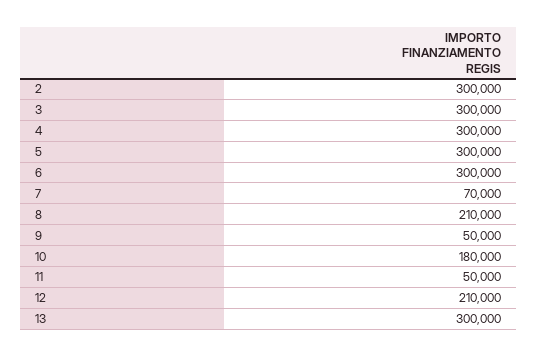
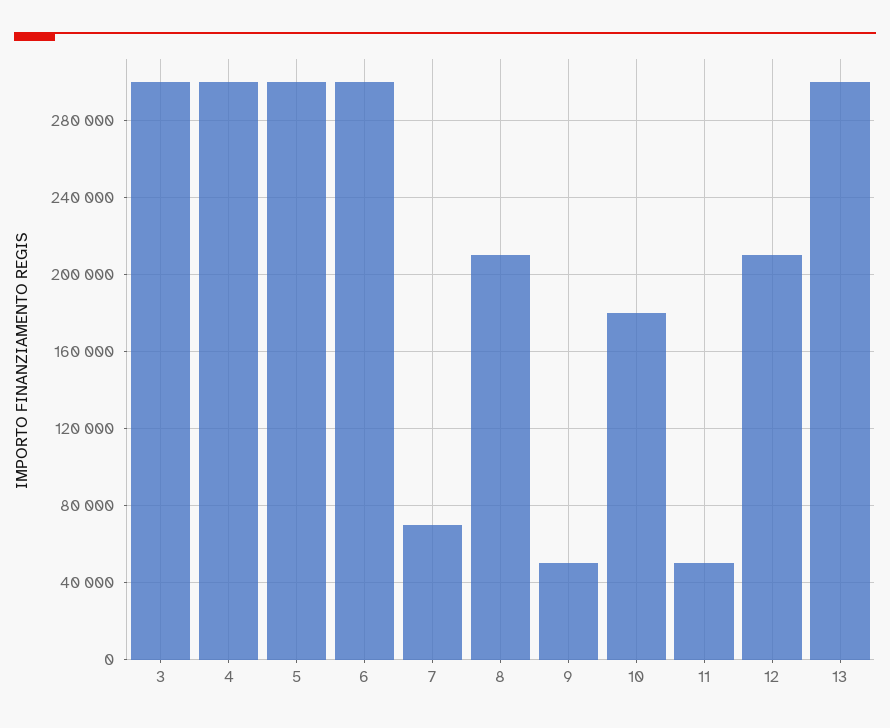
  {
-   "2": 300000,
    "3": 300000,
    "4": 300000,
    "5": 300000,
    "6": 300000,
    "7": 70000,
    "8": 210000,
    "9": 50000,
    "10": 180000,
    "11": 50000,
    "12": 210000,
    "13": 300000
  }

